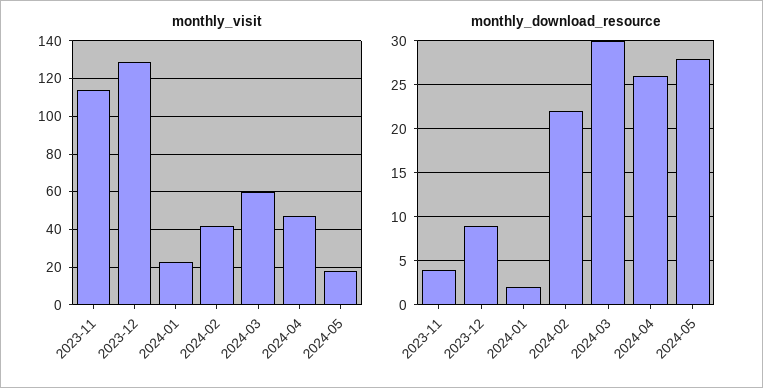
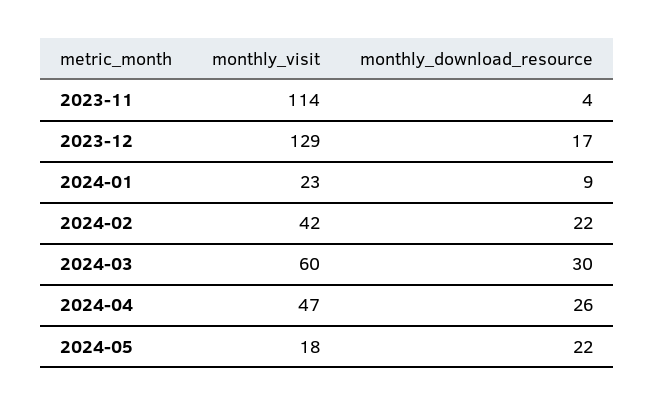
  {
    "monthly_visit": {
      "2023-11": 114,
      "2023-12": 129,
      "2024-01": 23,
      "2024-02": 42,
      "2024-03": 60,
      "2024-04": 47,
      "2024-05": 18
    },
    "monthly_download_resource": {
      "2023-11": 4,
-     "2023-12": 9,
+     "2023-12": 17,
-     "2024-01": 2,
+     "2024-01": 9,
      "2024-02": 22,
      "2024-03": 30,
      "2024-04": 26,
-     "2024-05": 28
+     "2024-05": 22
    }
  }

